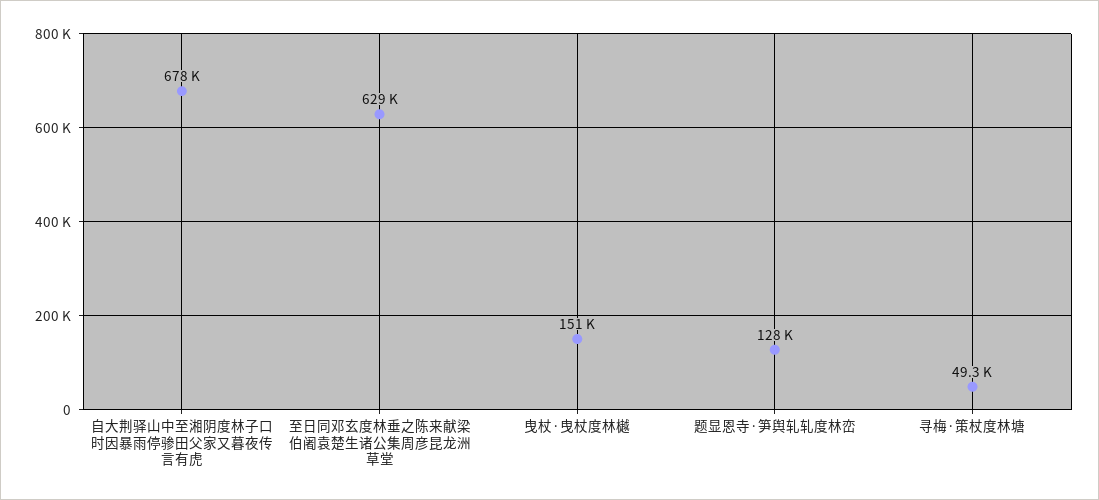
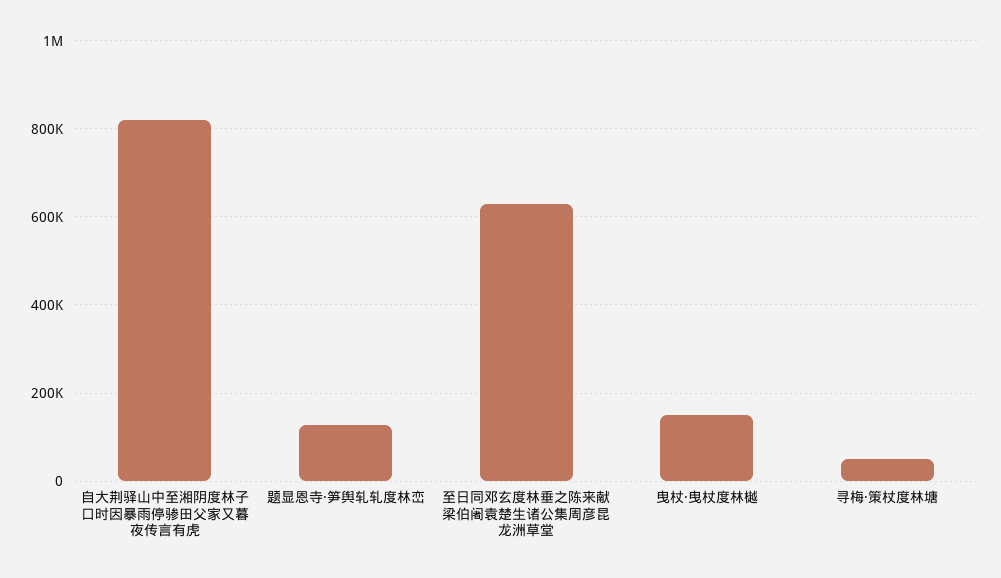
  {
-   "自大荆驿山中至湘阴度林子口时因暴雨停骖田父家又暮夜传言有虎": 678000,
+   "自大荆驿山中至湘阴度林子口时因暴雨停骖田父家又暮夜传言有虎": 820000,
    "至日同邓玄度林垂之陈来献梁伯阇袁楚生诸公集周彦昆龙洲草堂": 629000,
    "曳杖·曳杖度林樾": 151000,
    "题显恩寺·笋舆轧轧度林峦": 128000,
    "寻梅·策杖度林塘": 49300
  }

